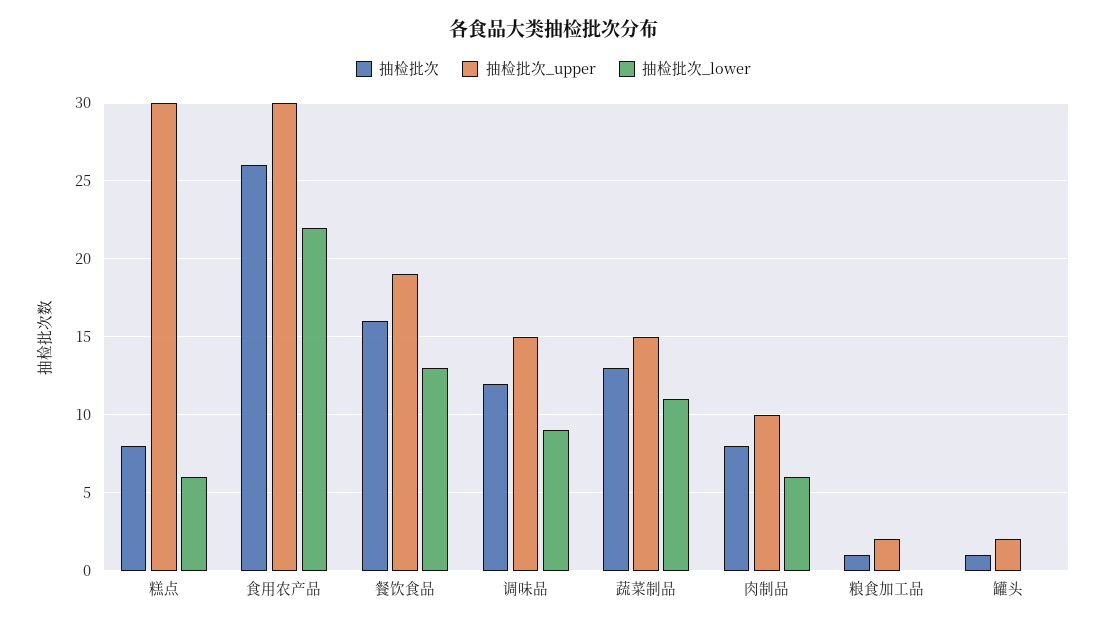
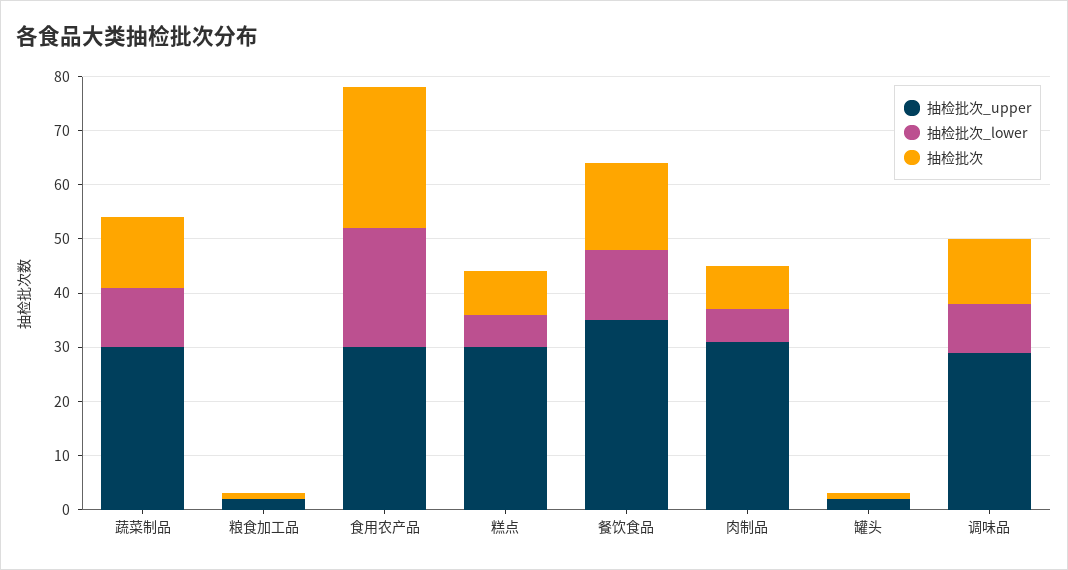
  {
    "抽检批次": {
      "糕点": 8,
      "食用农产品": 26,
      "餐饮食品": 16,
      "调味品": 12,
      "蔬菜制品": 13,
      "肉制品": 8,
      "粮食加工品": 1,
      "罐头": 1
    },
    "抽检批次_upper": {
      "糕点": 30,
      "食用农产品": 30,
-     "餐饮食品": 19,
+     "餐饮食品": 35,
-     "调味品": 15,
+     "调味品": 30,
-     "蔬菜制品": 15,
+     "蔬菜制品": 30,
-     "肉制品": 10,
+     "肉制品": 30,
      "粮食加工品": 2,
      "罐头": 2
    },
    "抽检批次_lower": {
      "糕点": 6,
      "食用农产品": 22,
      "餐饮食品": 13,
      "调味品": 9,
      "蔬菜制品": 11,
      "肉制品": 6,
      "粮食加工品": 0,
      "罐头": 0
    }
  }

